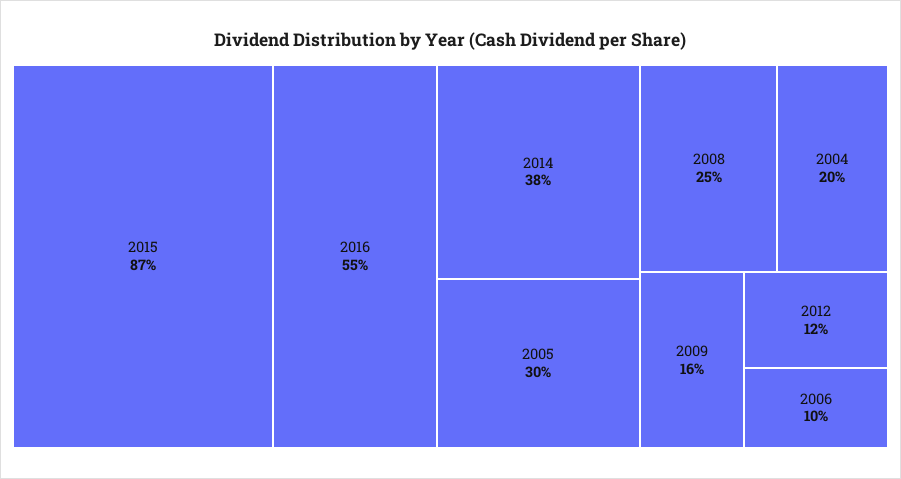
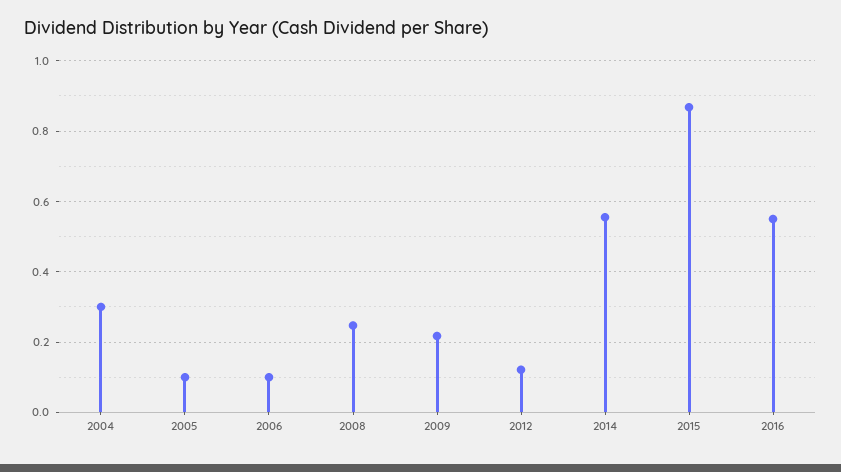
  {
    "2015": 0.87,
    "2016": 0.55,
-   "2014": 0.38,
+   "2014": 0.56,
-   "2005": 0.3,
+   "2005": 0.1,
    "2008": 0.25,
-   "2004": 0.2,
+   "2004": 0.3,
-   "2009": 0.16,
+   "2009": 0.22,
    "2012": 0.12,
    "2006": 0.1
  }

